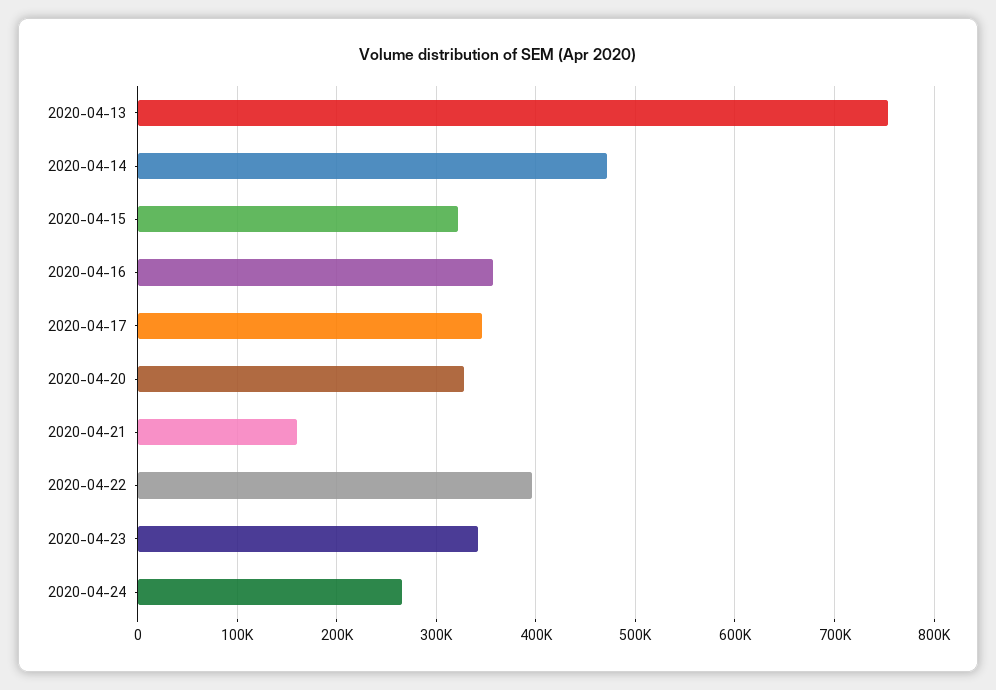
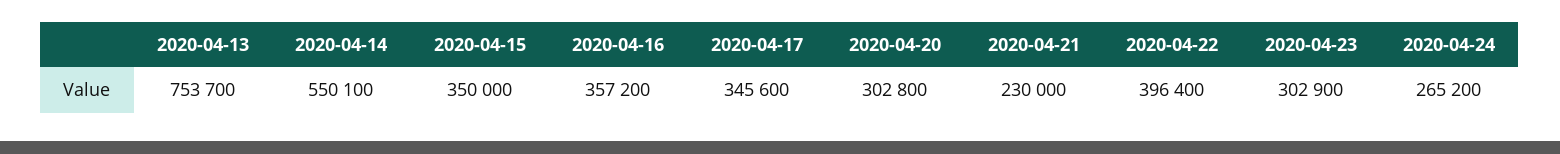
  {
    "2020-04-13": 753700,
-   "2020-04-14": 470000,
+   "2020-04-14": 550100,
-   "2020-04-15": 320000,
+   "2020-04-15": 350000,
    "2020-04-16": 357200,
    "2020-04-17": 345600,
-   "2020-04-20": 330000,
+   "2020-04-20": 302800,
-   "2020-04-21": 160000,
+   "2020-04-21": 230000,
    "2020-04-22": 396400,
-   "2020-04-23": 340000,
+   "2020-04-23": 302900,
    "2020-04-24": 265200
  }

